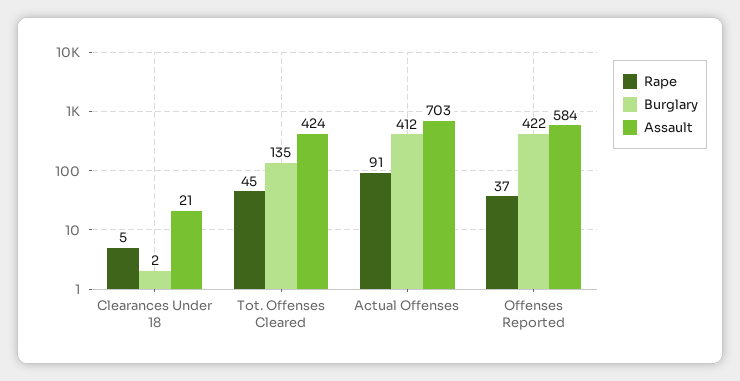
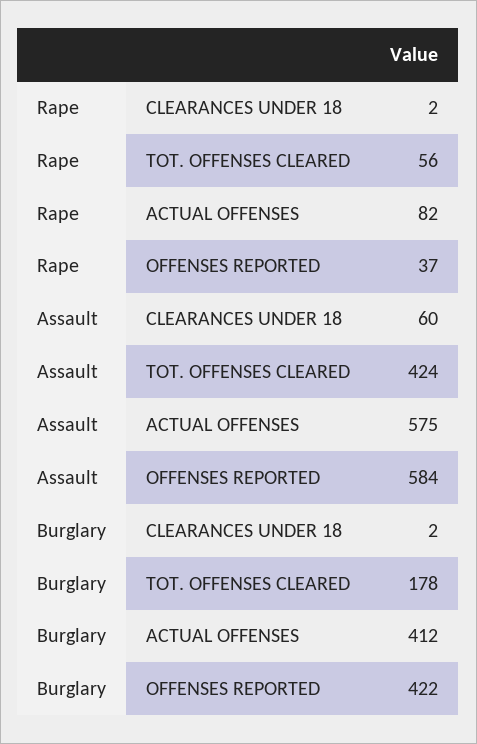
  {
    "Rape": {
-     "Clearances Under 18": 5,
+     "Clearances Under 18": 2,
-     "Tot. Offenses Cleared": 45,
+     "Tot. Offenses Cleared": 56,
-     "Actual Offenses": 91,
+     "Actual Offenses": 82,
      "Offenses Reported": 37
    },
    "Burglary": {
      "Clearances Under 18": 2,
-     "Tot. Offenses Cleared": 135,
+     "Tot. Offenses Cleared": 178,
      "Actual Offenses": 412,
      "Offenses Reported": 422
    },
    "Assault": {
-     "Clearances Under 18": 21,
+     "Clearances Under 18": 60,
      "Tot. Offenses Cleared": 424,
-     "Actual Offenses": 703,
+     "Actual Offenses": 575,
      "Offenses Reported": 584
    }
  }

